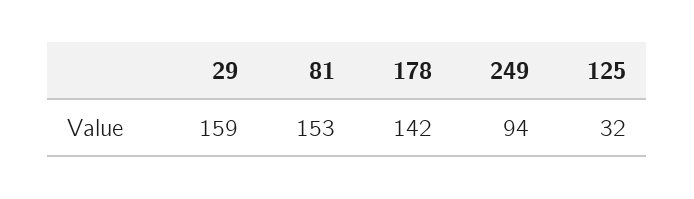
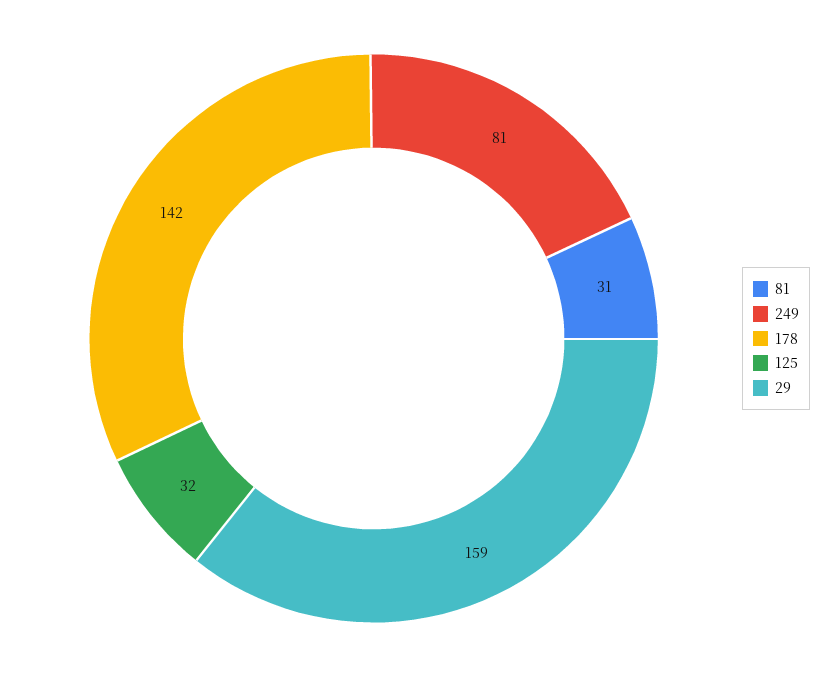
  {
    "29": 159,
-   "81": 153,
+   "81": 31,
    "178": 142,
-   "249": 94,
+   "249": 81,
    "125": 32
  }

